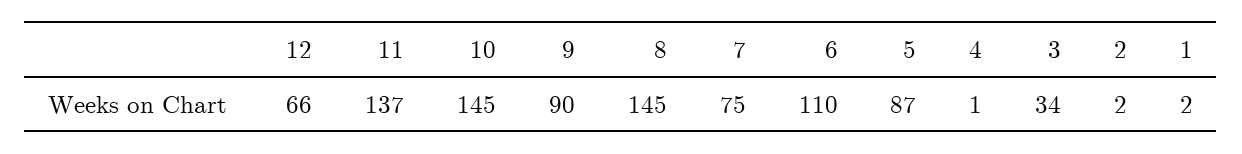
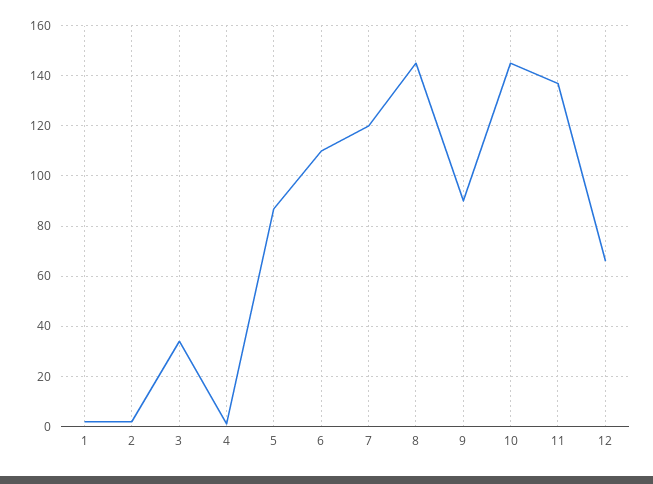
  {
    "12": 66,
    "11": 137,
    "10": 145,
    "9": 90,
    "8": 145,
-   "7": 75,
+   "7": 120,
    "6": 110,
    "5": 87,
    "4": 1,
    "3": 34,
    "2": 2,
    "1": 2
  }

